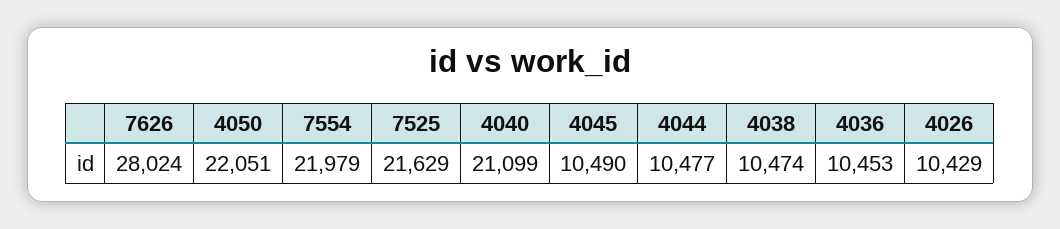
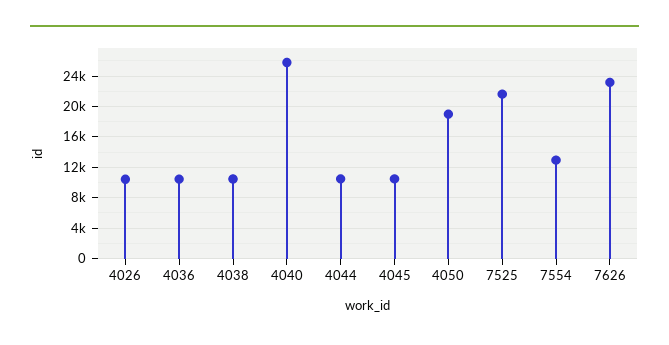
  {
-   "7626": 28024,
+   "7626": 23000,
-   "4050": 22051,
+   "4050": 19000,
-   "7554": 21979,
+   "7554": 13000,
    "7525": 21629,
-   "4040": 21099,
+   "4040": 26000,
    "4045": 10490,
    "4044": 10477,
    "4038": 10474,
    "4036": 10453,
    "4026": 10429
  }

